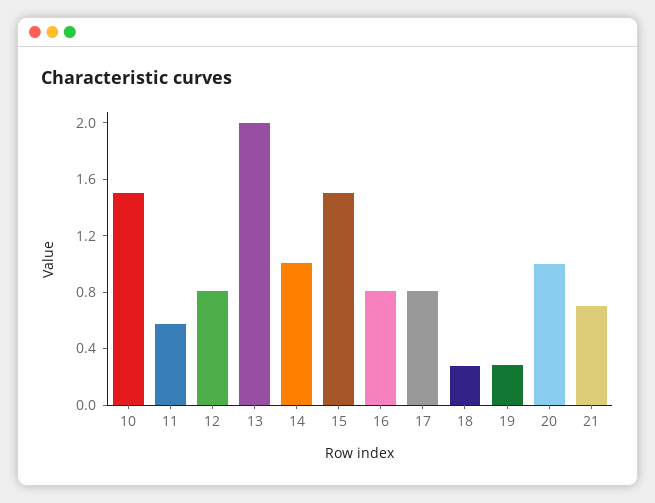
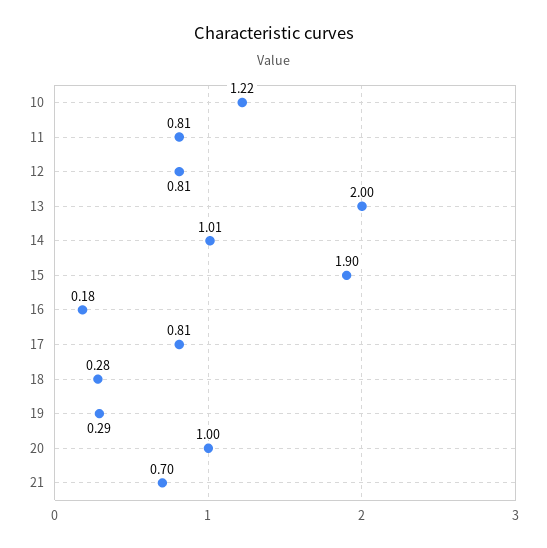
  {
-   "10": 1.5,
+   "10": 1.22,
-   "11": 0.6,
+   "11": 0.81,
    "12": 0.81,
    "13": 2,
    "14": 1.01,
-   "15": 1.5,
+   "15": 1.9,
-   "16": 0.8,
+   "16": 0.18,
    "17": 0.81,
    "18": 0.28,
    "19": 0.29,
    "20": 1,
    "21": 0.7
  }

